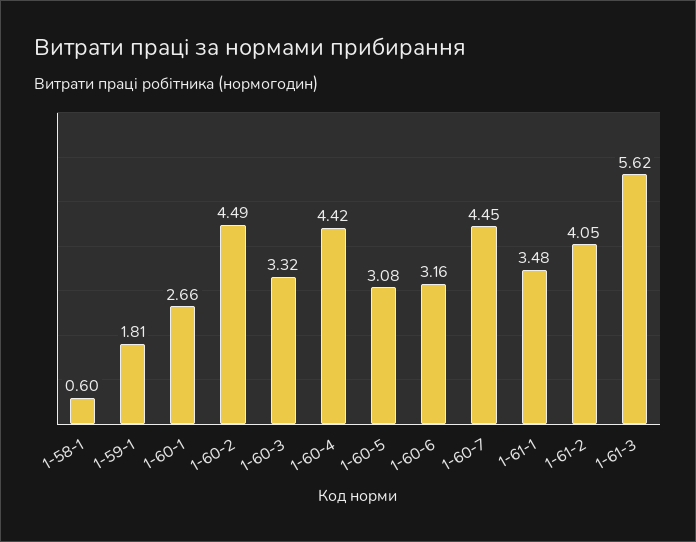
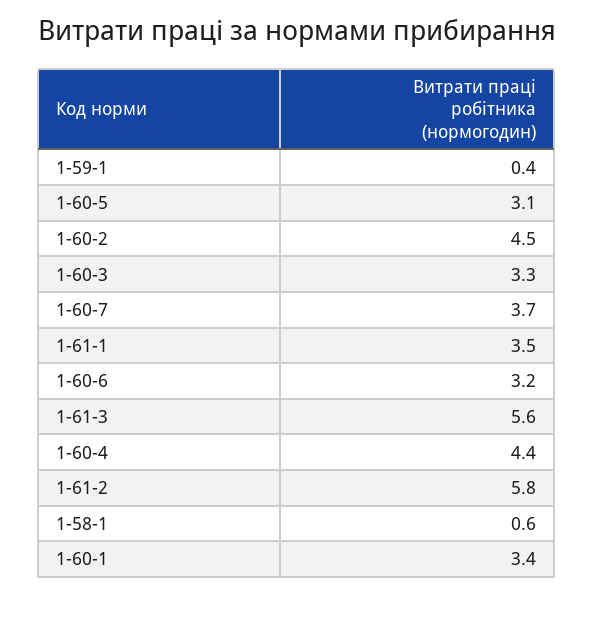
  {
    "1-58-1": 0.6,
-   "1-59-1": 1.81,
+   "1-59-1": 0.4,
-   "1-60-1": 2.66,
+   "1-60-1": 3.4,
    "1-60-2": 4.49,
    "1-60-3": 3.32,
    "1-60-4": 4.42,
    "1-60-5": 3.08,
    "1-60-6": 3.16,
-   "1-60-7": 4.45,
+   "1-60-7": 3.7,
    "1-61-1": 3.48,
-   "1-61-2": 4.05,
+   "1-61-2": 5.8,
    "1-61-3": 5.62
  }

